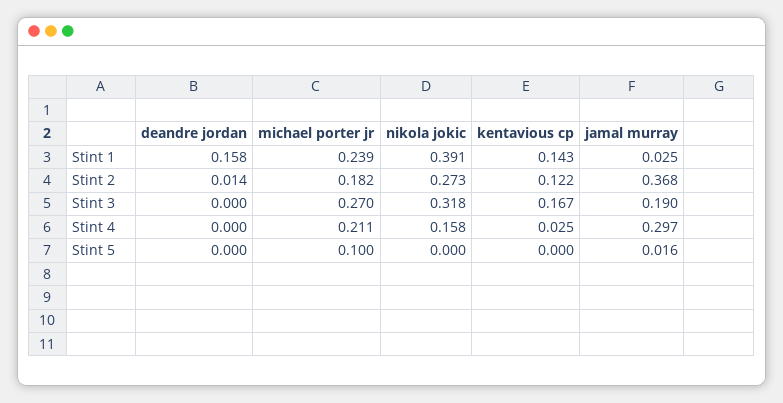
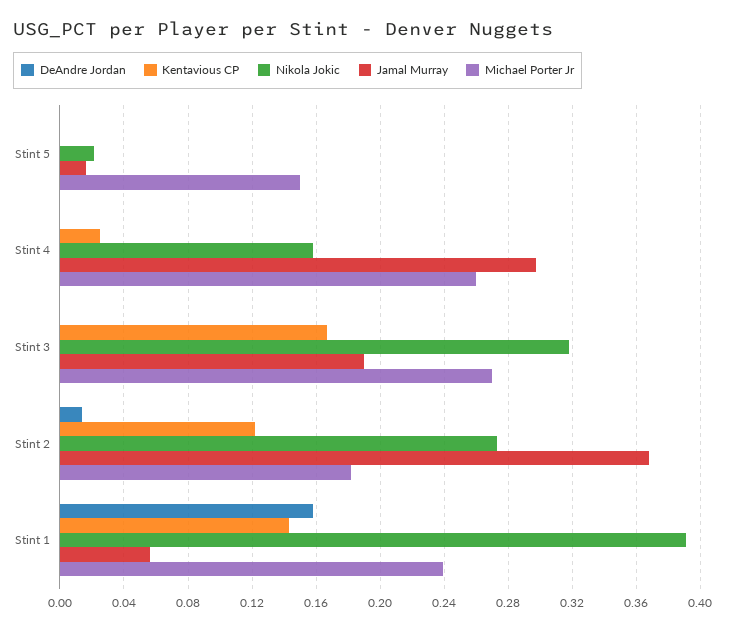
  {
    "deandre jordan": {
      "Stint 1": 0.158,
      "Stint 2": 0.014,
      "Stint 3": 0,
      "Stint 4": 0,
      "Stint 5": 0
    },
    "michael porter jr": {
      "Stint 1": 0.239,
      "Stint 2": 0.182,
      "Stint 3": 0.27,
-     "Stint 4": 0.211,
+     "Stint 4": 0.26,
-     "Stint 5": 0.1
+     "Stint 5": 0.15
    },
    "nikola jokic": {
      "Stint 1": 0.391,
      "Stint 2": 0.273,
      "Stint 3": 0.318,
      "Stint 4": 0.158,
-     "Stint 5": 0
+     "Stint 5": 0.02
    },
    "kentavious cp": {
      "Stint 1": 0.143,
      "Stint 2": 0.122,
      "Stint 3": 0.167,
      "Stint 4": 0.025,
      "Stint 5": 0
    },
    "jamal murray": {
-     "Stint 1": 0.025,
+     "Stint 1": 0.055,
      "Stint 2": 0.368,
      "Stint 3": 0.19,
      "Stint 4": 0.297,
      "Stint 5": 0.016
    }
  }

